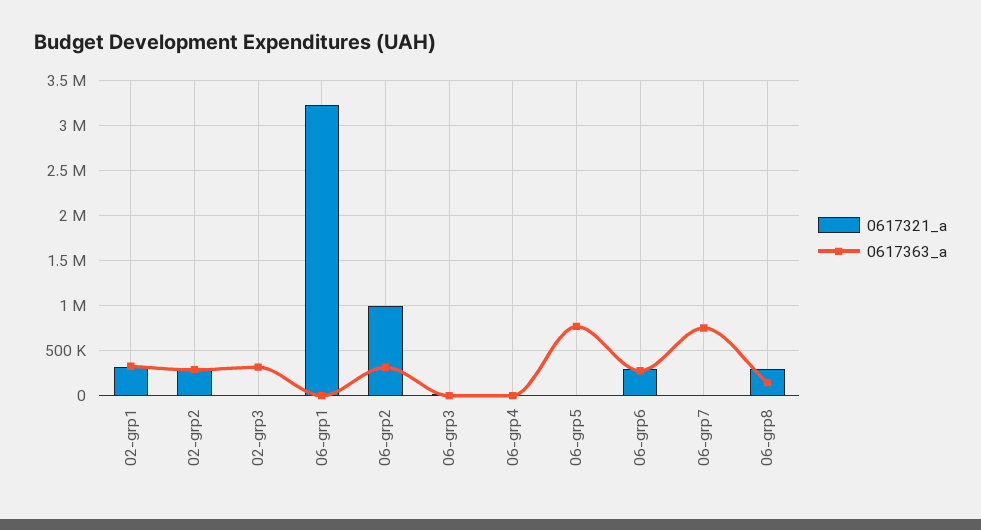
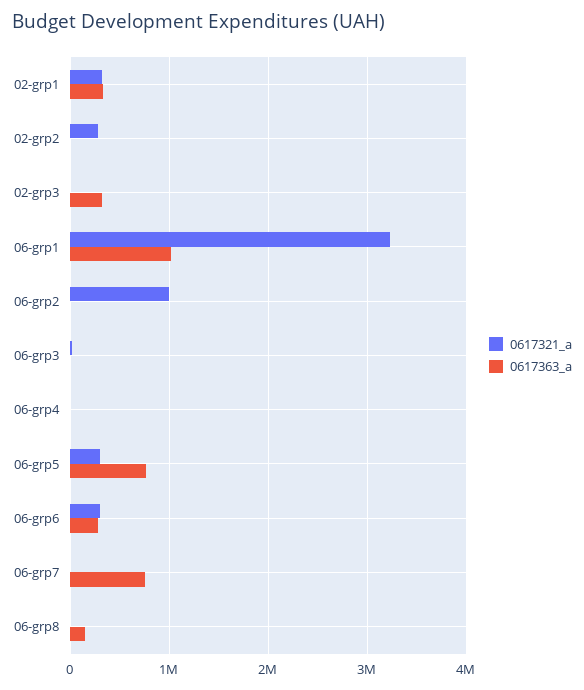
  {
    "0617321_a": {
      "02-grp1": 300000,
      "02-grp2": 300000,
      "02-grp3": 0,
      "06-grp1": 3200000,
      "06-grp2": 1000000,
      "06-grp3": 0,
      "06-grp4": 0,
-     "06-grp5": 0,
+     "06-grp5": 300000,
      "06-grp6": 300000,
      "06-grp7": 0,
-     "06-grp8": 300000
+     "06-grp8": 0
    },
    "0617363_a": {
      "02-grp1": 300000,
-     "02-grp2": 300000,
+     "02-grp2": 0,
      "02-grp3": 300000,
-     "06-grp1": 0,
+     "06-grp1": 1000000,
-     "06-grp2": 300000,
+     "06-grp2": 0,
      "06-grp3": 0,
      "06-grp4": 0,
      "06-grp5": 800000,
      "06-grp6": 300000,
      "06-grp7": 800000,
      "06-grp8": 100000
    }
  }

